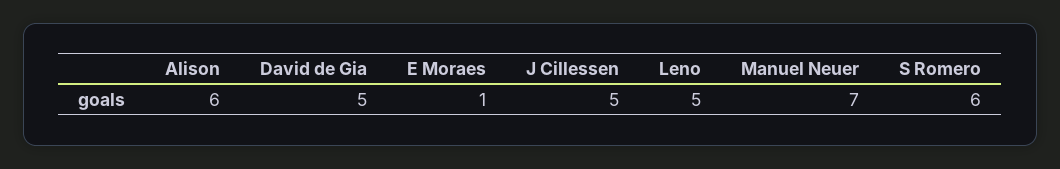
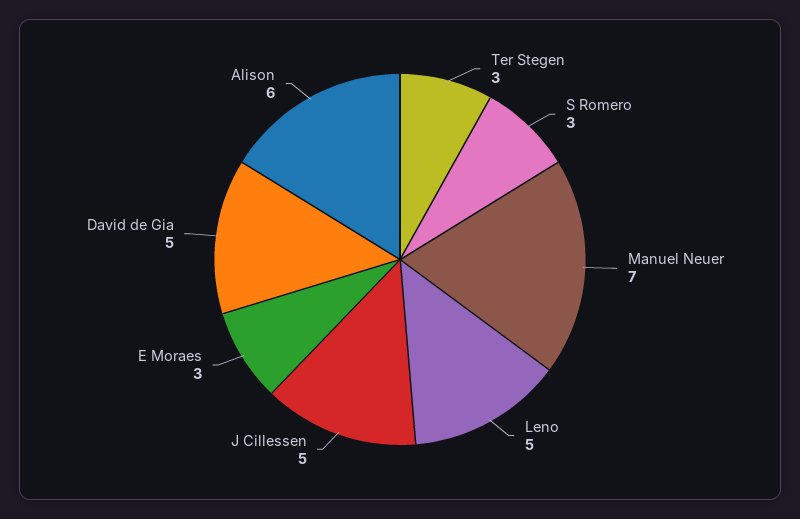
  {
    "Alison": 6,
    "David de Gia": 5,
-   "E Moraes": 1,
+   "E Moraes": 3,
    "J Cillessen": 5,
    "Leno": 5,
    "Manuel Neuer": 7,
-   "S Romero": 6
+   "S Romero": 3,
+   "Ter Stegen": 3
  }

